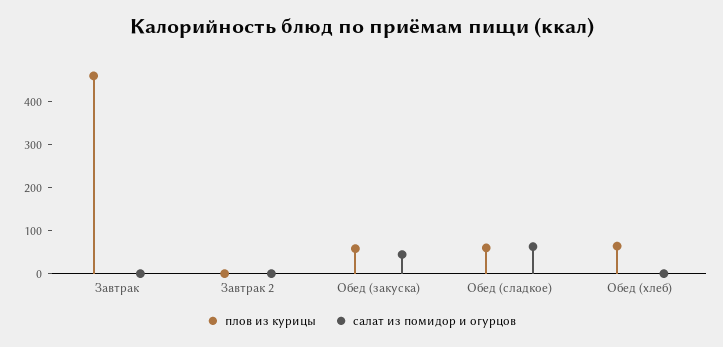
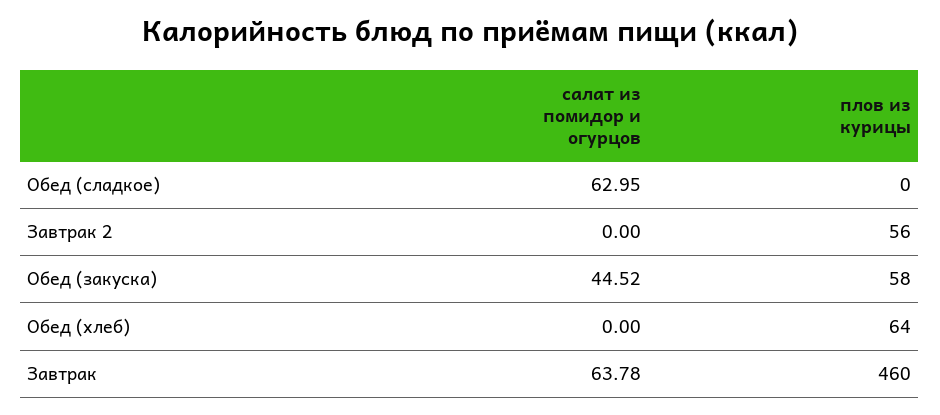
  {
    "плов из курицы": {
      "Завтрак": 460,
-     "Завтрак 2": 0,
+     "Завтрак 2": 56,
      "Обед (закуска)": 58,
-     "Обед (сладкое)": 60,
+     "Обед (сладкое)": 0,
      "Обед (хлеб)": 64
    },
    "салат из помидор и огурцов": {
-     "Завтрак": 0,
+     "Завтрак": 63.78,
      "Завтрак 2": 0,
      "Обед (закуска)": 44.52,
      "Обед (сладкое)": 62.95,
      "Обед (хлеб)": 0
    }
  }

